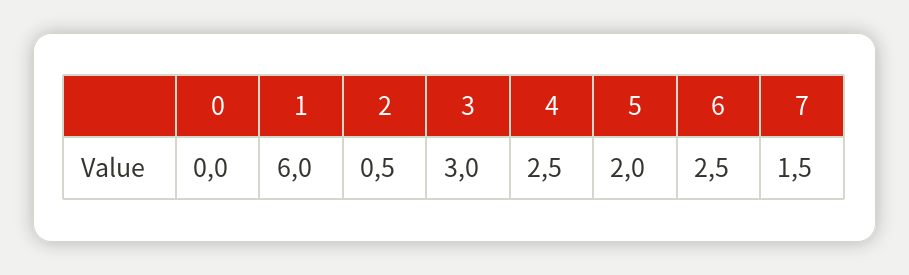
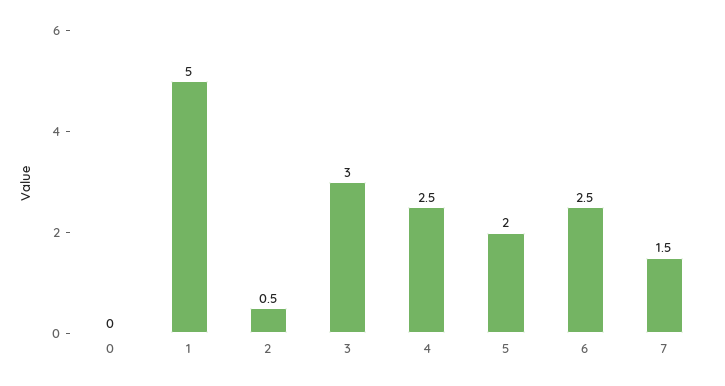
  {
    "0": 0,
-   "1": 6,
+   "1": 5,
    "2": 0.5,
    "3": 3,
    "4": 2.5,
    "5": 2,
    "6": 2.5,
    "7": 1.5
  }

